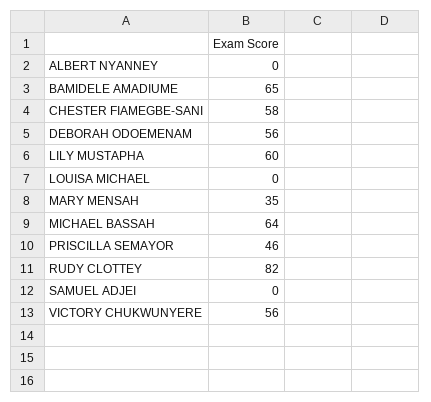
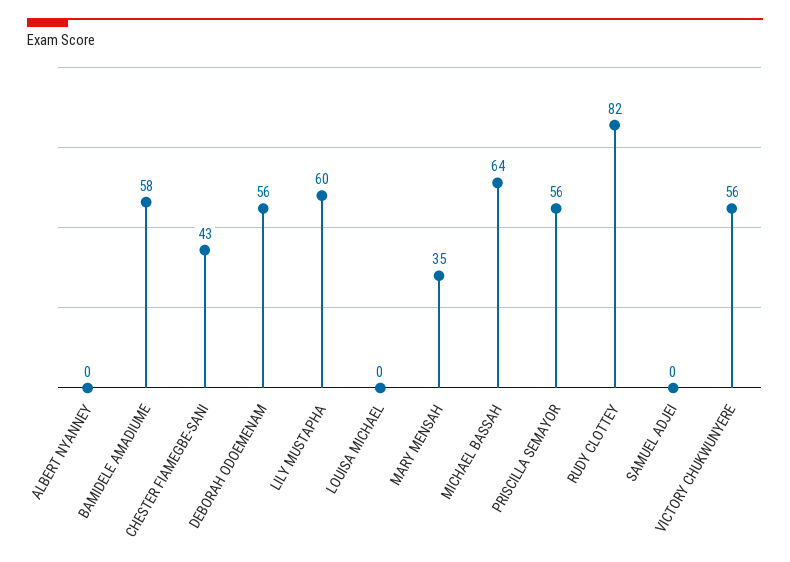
  {
    "ALBERT NYANNEY": 0,
-   "BAMIDELE AMADIUME": 65,
+   "BAMIDELE AMADIUME": 58,
-   "CHESTER FIAMEGBE-SANI": 58,
+   "CHESTER FIAMEGBE-SANI": 43,
    "DEBORAH ODOEMENAM": 56,
    "LILY MUSTAPHA": 60,
    "LOUISA MICHAEL": 0,
    "MARY MENSAH": 35,
    "MICHAEL BASSAH": 64,
-   "PRISCILLA SEMAYOR": 46,
+   "PRISCILLA SEMAYOR": 56,
    "RUDY CLOTTEY": 82,
    "SAMUEL ADJEI": 0,
    "VICTORY CHUKWUNYERE": 56
  }

